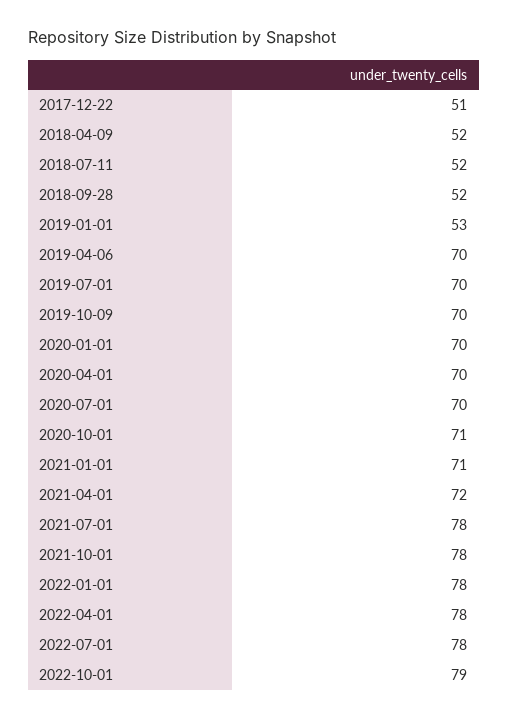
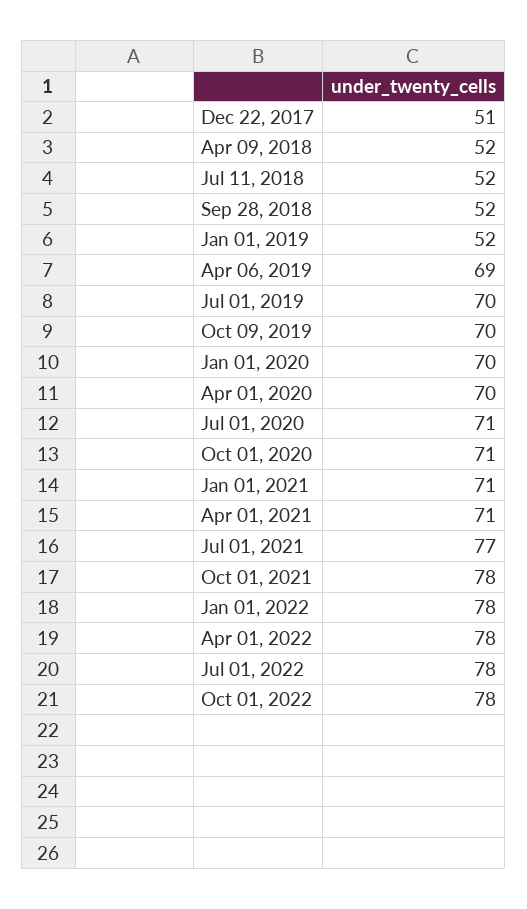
  {
    "2017-12-22": 51,
    "2018-04-09": 52,
    "2018-07-11": 52,
    "2018-09-28": 52,
-   "2019-01-01": 53,
+   "2019-01-01": 52,
-   "2019-04-06": 70,
+   "2019-04-06": 69,
    "2019-07-01": 70,
    "2019-10-09": 70,
    "2020-01-01": 70,
    "2020-04-01": 70,
-   "2020-07-01": 70,
+   "2020-07-01": 71,
    "2020-10-01": 71,
    "2021-01-01": 71,
-   "2021-04-01": 72,
+   "2021-04-01": 71,
-   "2021-07-01": 78,
+   "2021-07-01": 77,
    "2021-10-01": 78,
    "2022-01-01": 78,
    "2022-04-01": 78,
    "2022-07-01": 78,
-   "2022-10-01": 79
+   "2022-10-01": 78
  }

